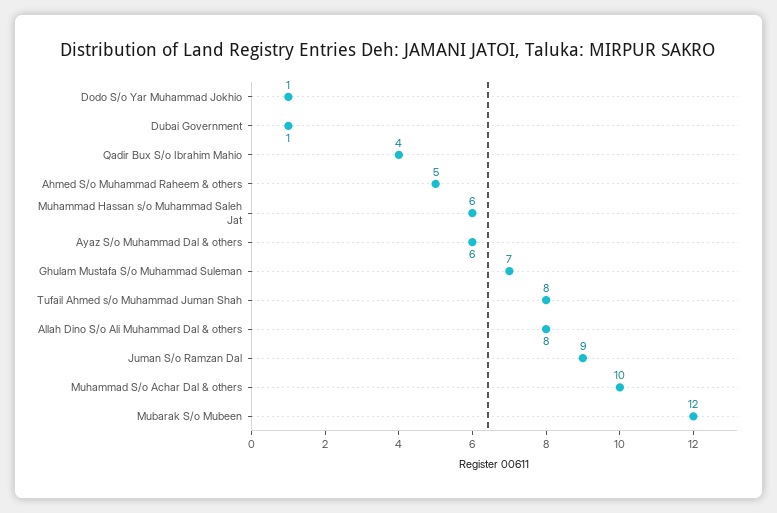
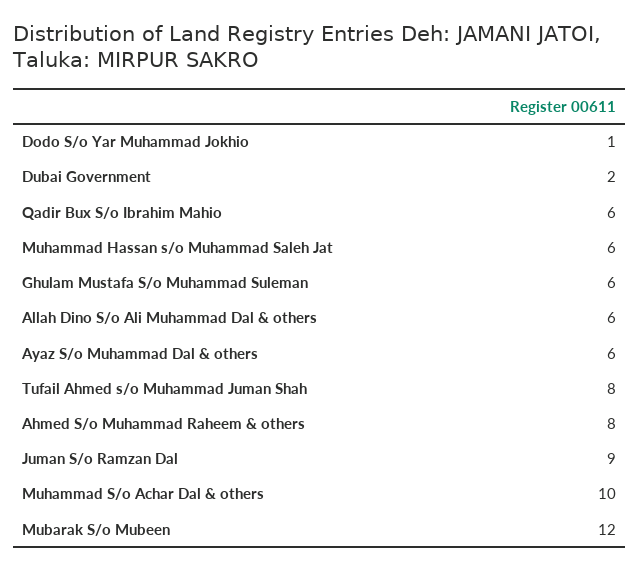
  {
    "Dodo S/o Yar Muhammad Jokhio": 1,
-   "Dubai Government": 1,
+   "Dubai Government": 2,
-   "Qadir Bux S/o Ibrahim Mahio": 4,
+   "Qadir Bux S/o Ibrahim Mahio": 6,
-   "Ahmed S/o Muhammad Raheem & others": 5,
+   "Ahmed S/o Muhammad Raheem & others": 8,
    "Muhammad Hassan s/o Muhammad Saleh Jat": 6,
    "Ayaz S/o Muhammad Dal & others": 6,
-   "Ghulam Mustafa S/o Muhammad Suleman": 7,
+   "Ghulam Mustafa S/o Muhammad Suleman": 6,
    "Tufail Ahmed s/o Muhammad Juman Shah": 8,
-   "Allah Dino S/o Ali Muhammad Dal & others": 8,
+   "Allah Dino S/o Ali Muhammad Dal & others": 6,
    "Juman S/o Ramzan Dal": 9,
    "Muhammad S/o Achar Dal & others": 10,
    "Mubarak S/o Mubeen": 12
  }

